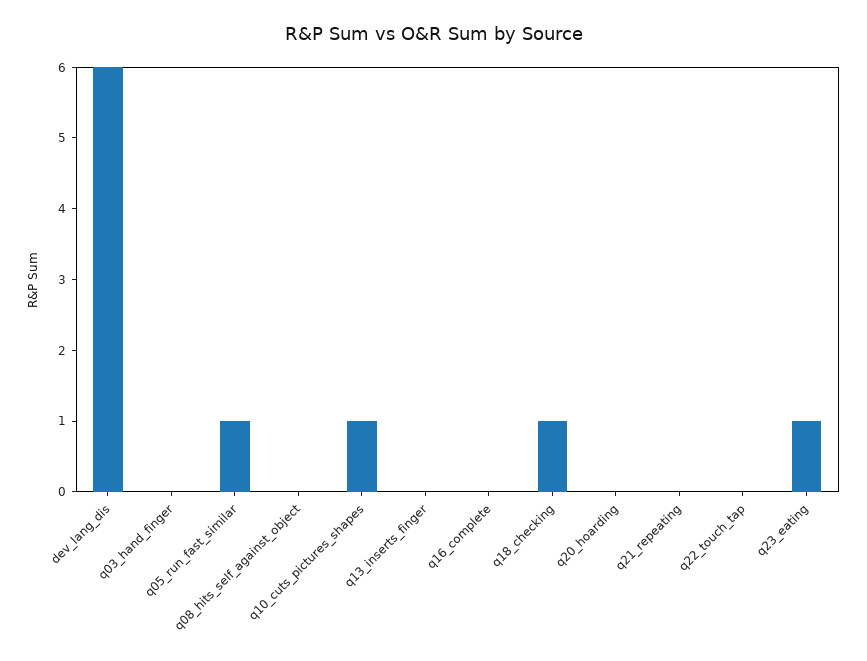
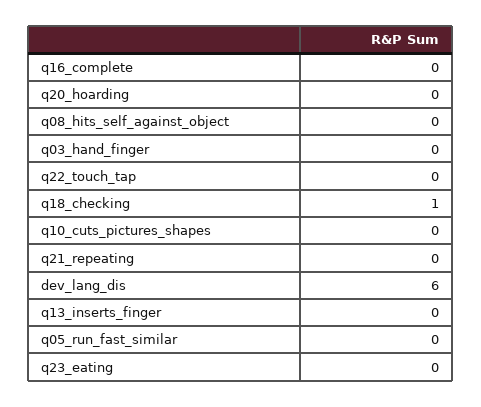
  {
    "dev_lang_dis": 6,
    "q03_hand_finger": 0,
-   "q05_run_fast_similar": 1,
+   "q05_run_fast_similar": 0,
    "q08_hits_self_against_object": 0,
-   "q10_cuts_pictures_shapes": 1,
+   "q10_cuts_pictures_shapes": 0,
    "q13_inserts_finger": 0,
    "q16_complete": 0,
    "q18_checking": 1,
    "q20_hoarding": 0,
    "q21_repeating": 0,
    "q22_touch_tap": 0,
-   "q23_eating": 1
+   "q23_eating": 0
  }

